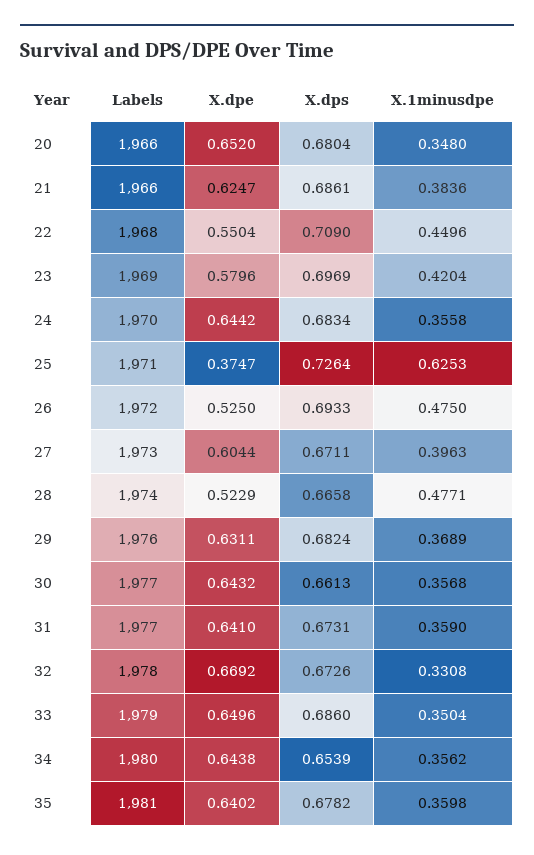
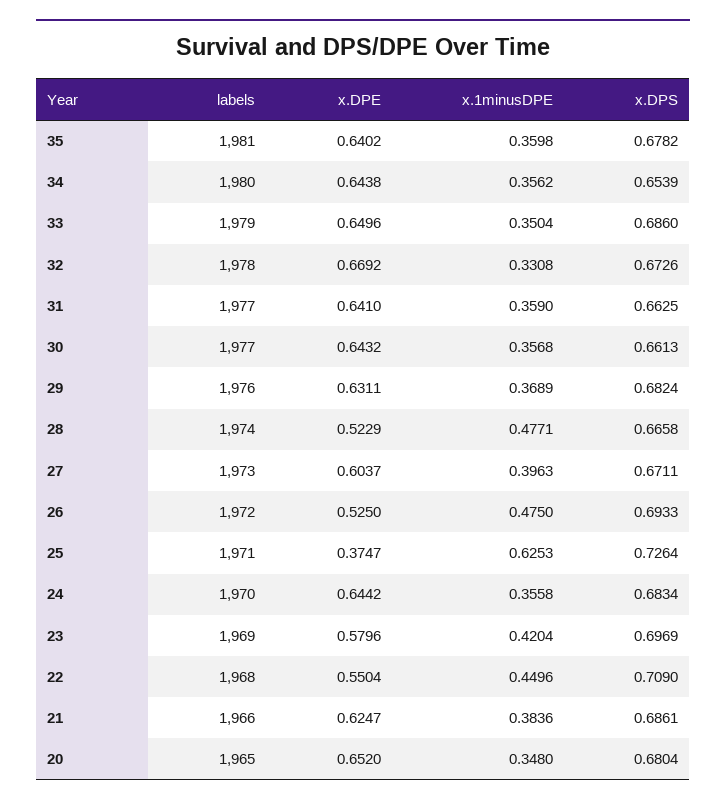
  {
    "Labels": {
-     "20": 1966,
+     "20": 1965,
      "21": 1966,
      "22": 1968,
      "23": 1969,
      "24": 1970,
      "25": 1971,
      "26": 1972,
      "27": 1973,
      "28": 1974,
      "29": 1976,
      "30": 1977,
      "31": 1977,
      "32": 1978,
      "33": 1979,
      "34": 1980,
      "35": 1981
    },
    "X.dpe": {
      "20": 0.652,
      "21": 0.6247,
      "22": 0.5504,
      "23": 0.5796,
      "24": 0.6442,
      "25": 0.3747,
      "26": 0.525,
-     "27": 0.6044,
+     "27": 0.6037,
      "28": 0.5229,
      "29": 0.6311,
      "30": 0.6432,
      "31": 0.641,
      "32": 0.6692,
      "33": 0.6496,
      "34": 0.6438,
      "35": 0.6402
    },
    "X.dps": {
      "20": 0.6804,
      "21": 0.6861,
      "22": 0.709,
      "23": 0.6969,
      "24": 0.6834,
      "25": 0.7264,
      "26": 0.6933,
      "27": 0.6711,
      "28": 0.6658,
      "29": 0.6824,
      "30": 0.6613,
-     "31": 0.6731,
+     "31": 0.6625,
      "32": 0.6726,
      "33": 0.686,
      "34": 0.6539,
      "35": 0.6782
    },
    "X.1minusdpe": {
      "20": 0.348,
      "21": 0.3836,
      "22": 0.4496,
      "23": 0.4204,
      "24": 0.3558,
      "25": 0.6253,
      "26": 0.475,
      "27": 0.3963,
      "28": 0.4771,
      "29": 0.3689,
      "30": 0.3568,
      "31": 0.359,
      "32": 0.3308,
      "33": 0.3504,
      "34": 0.3562,
      "35": 0.3598
    }
  }

